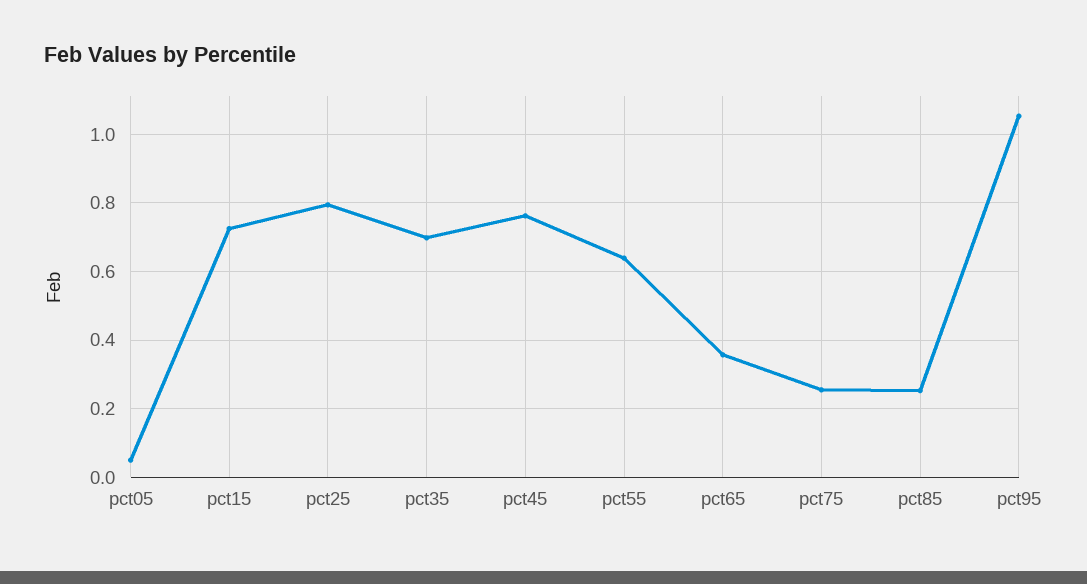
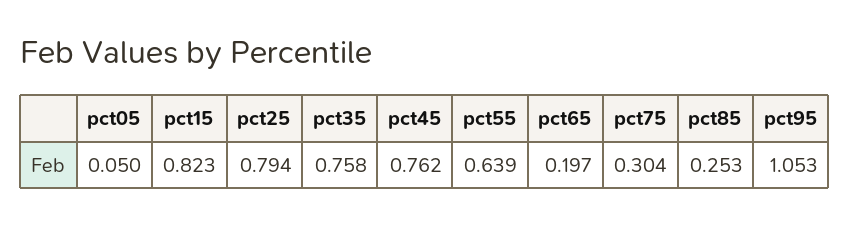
  {
    "pct05": 0.05,
-   "pct15": 0.72,
+   "pct15": 0.823,
    "pct25": 0.794,
-   "pct35": 0.7,
+   "pct35": 0.758,
    "pct45": 0.762,
    "pct55": 0.639,
-   "pct65": 0.36,
+   "pct65": 0.197,
-   "pct75": 0.26,
+   "pct75": 0.304,
    "pct85": 0.253,
    "pct95": 1.053
  }

